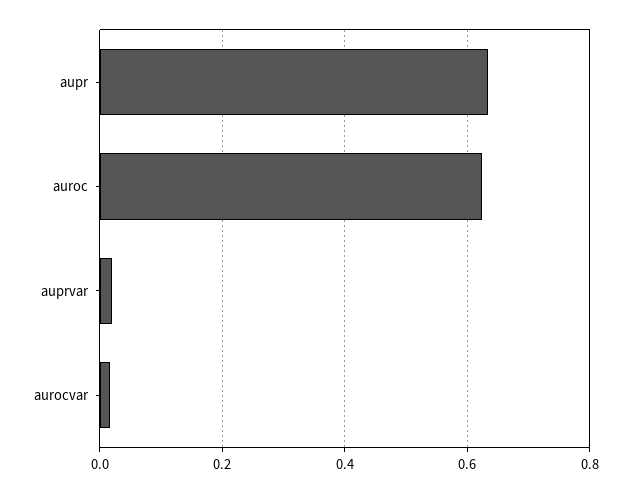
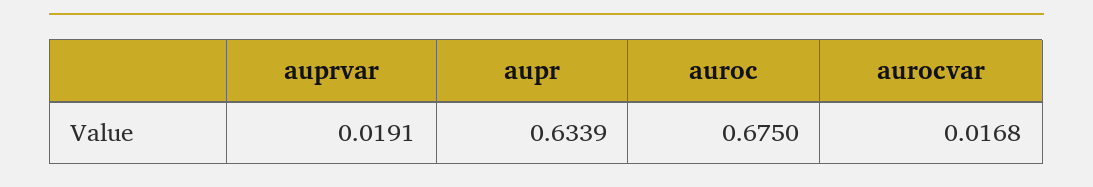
  {
    "aupr": 0.6339,
-   "auroc": 0.62,
+   "auroc": 0.675,
    "auprvar": 0.0191,
    "aurocvar": 0.0168
  }

